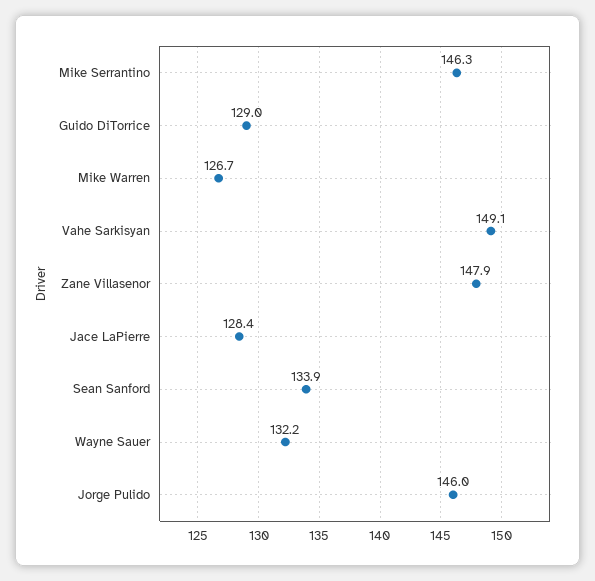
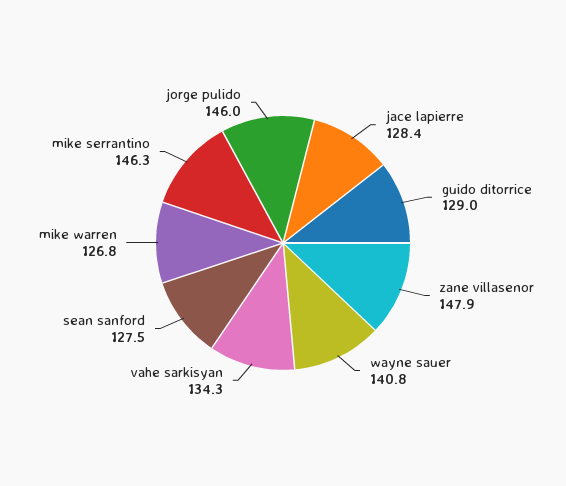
  {
    "Mike Serrantino": 146.3,
    "Guido DiTorrice": 129,
-   "Mike Warren": 126.7,
+   "Mike Warren": 126.8,
-   "Vahe Sarkisyan": 149.1,
+   "Vahe Sarkisyan": 134.3,
    "Zane Villasenor": 147.9,
    "Jace LaPierre": 128.4,
-   "Sean Sanford": 133.9,
+   "Sean Sanford": 127.5,
-   "Wayne Sauer": 132.2,
+   "Wayne Sauer": 140.8,
    "Jorge Pulido": 146
  }

